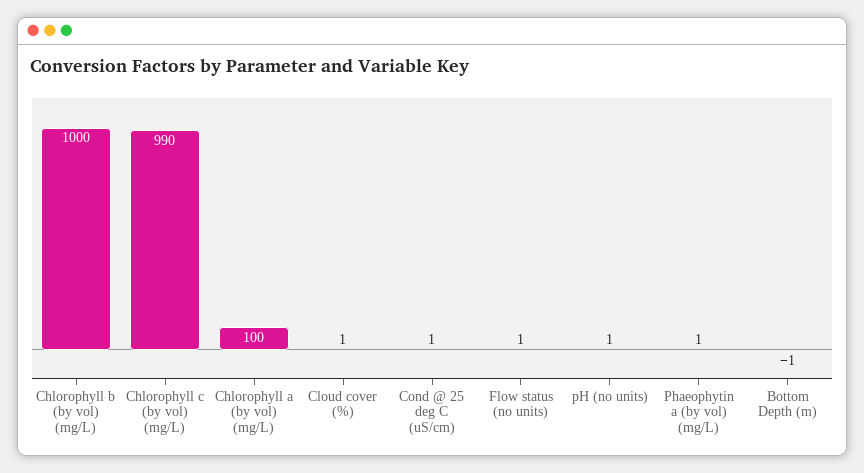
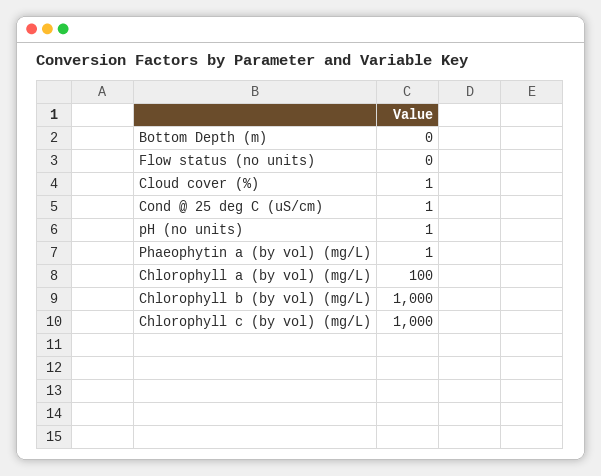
  {
    "Chlorophyll b (by vol) (mg/L)": 1000,
-   "Chlorophyll c (by vol) (mg/L)": 990,
+   "Chlorophyll c (by vol) (mg/L)": 1000,
    "Chlorophyll a (by vol) (mg/L)": 100,
    "Cloud cover (%)": 1,
    "Cond @ 25 deg C (uS/cm)": 1,
-   "Flow status (no units)": 1,
+   "Flow status (no units)": 0,
    "pH (no units)": 1,
    "Phaeophytin a (by vol) (mg/L)": 1,
-   "Bottom Depth (m)": -1
+   "Bottom Depth (m)": 0
  }

